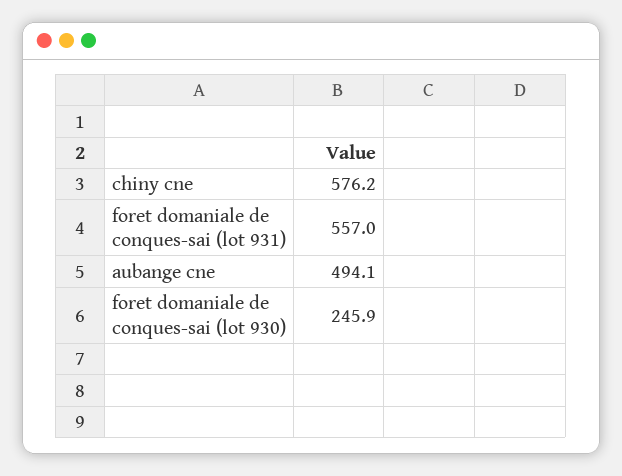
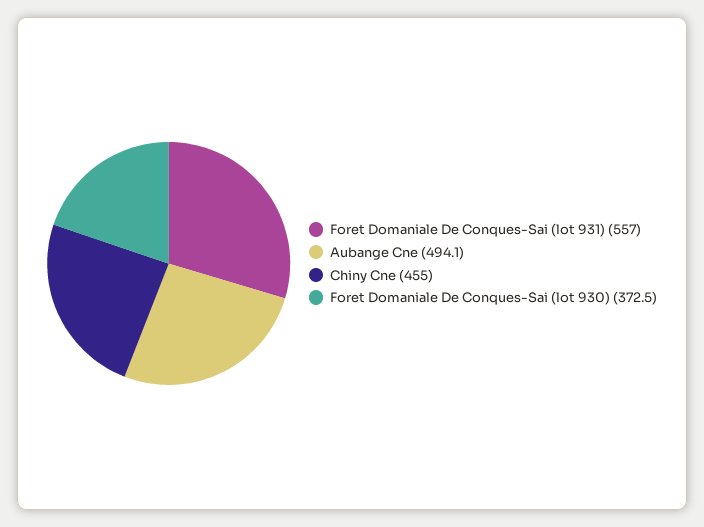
  {
-   "chiny cne": 576.2,
+   "chiny cne": 455,
    "foret domaniale de conques-sai (lot 931)": 557,
    "aubange cne": 494.1,
-   "foret domaniale de conques-sai (lot 930)": 245.9
+   "foret domaniale de conques-sai (lot 930)": 372.5
  }

